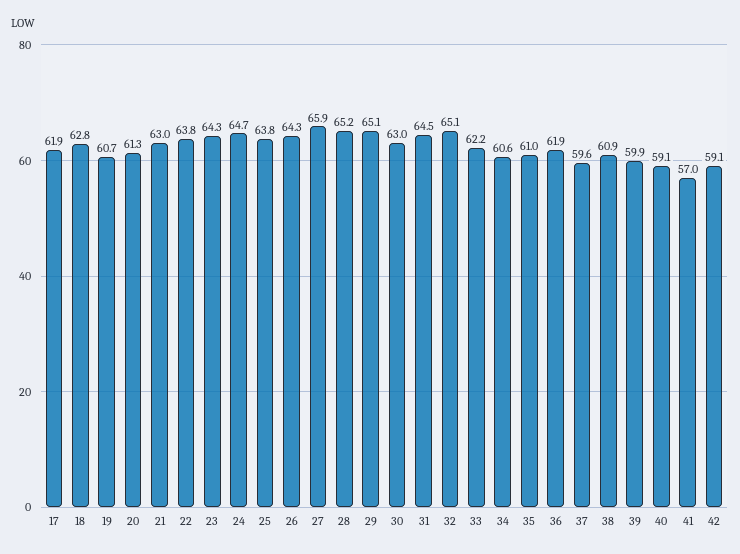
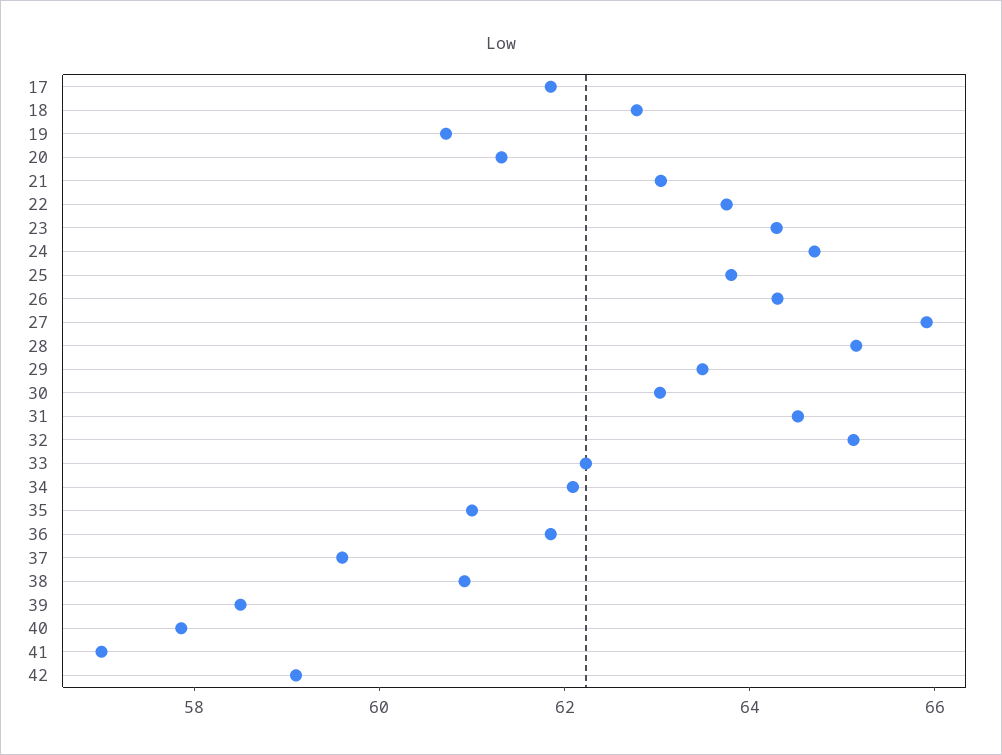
  {
    "17": 61.9,
    "18": 62.8,
    "19": 60.7,
    "20": 61.3,
    "21": 63,
    "22": 63.8,
    "23": 64.3,
    "24": 64.7,
    "25": 63.8,
    "26": 64.3,
    "27": 65.9,
    "28": 65.2,
-   "29": 65.1,
+   "29": 63.5,
    "30": 63,
    "31": 64.5,
    "32": 65.1,
    "33": 62.2,
-   "34": 60.6,
+   "34": 62,
    "35": 61,
    "36": 61.9,
    "37": 59.6,
    "38": 60.9,
-   "39": 59.9,
+   "39": 58.5,
-   "40": 59.1,
+   "40": 58,
    "41": 57,
    "42": 59.1
  }

